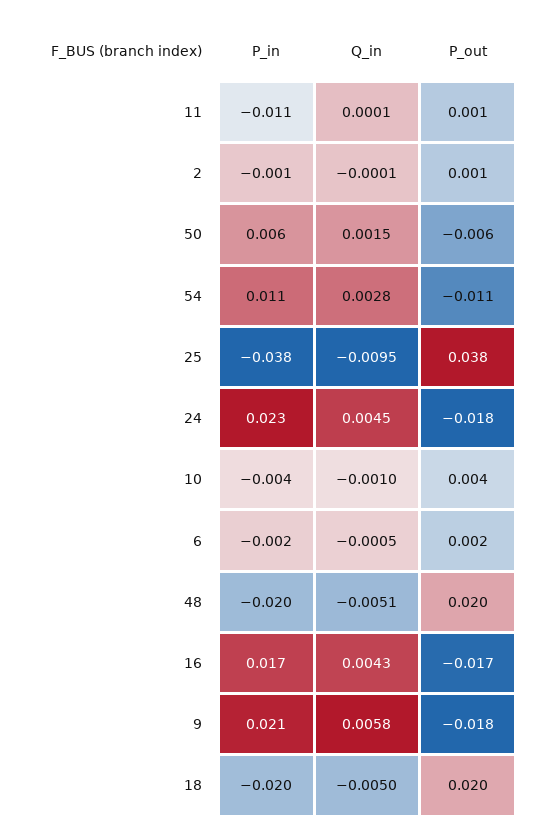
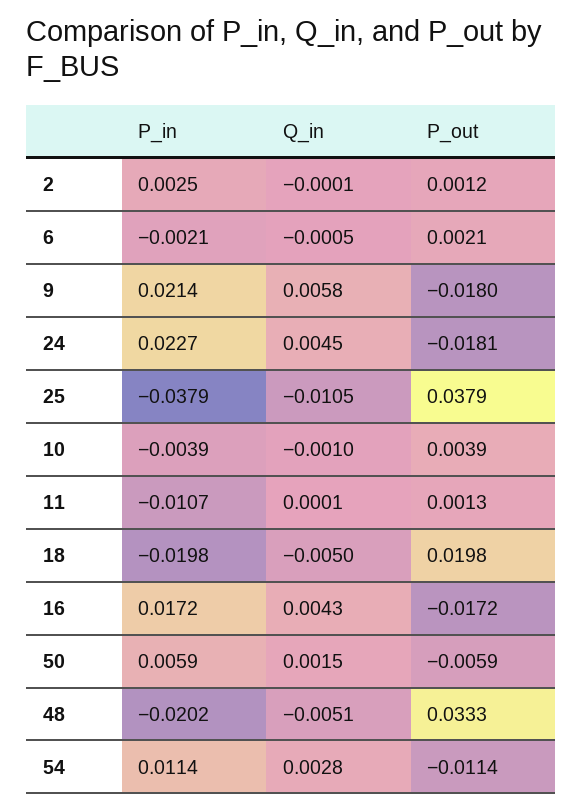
  {
    "P_in": {
      "11": -0.0107,
-     "2": -0.001,
+     "2": 0.0025,
      "50": 0.0059,
      "54": 0.0114,
      "25": -0.0379,
      "24": 0.0227,
      "10": -0.0039,
      "6": -0.0021,
      "48": -0.0202,
      "16": 0.0172,
      "9": 0.0214,
      "18": -0.0198
    },
    "Q_in": {
      "11": 0.0001,
      "2": -0.0001,
      "50": 0.0015,
      "54": 0.0028,
-     "25": -0.0095,
+     "25": -0.0105,
      "24": 0.0045,
      "10": -0.001,
      "6": -0.0005,
      "48": -0.0051,
      "16": 0.0043,
      "9": 0.0058,
      "18": -0.005
    },
    "P_out": {
      "11": 0.0013,
      "2": 0.0012,
      "50": -0.0059,
      "54": -0.0114,
      "25": 0.0379,
      "24": -0.0181,
      "10": 0.0039,
      "6": 0.0021,
-     "48": 0.02,
+     "48": 0.0333,
      "16": -0.0172,
      "9": -0.018,
      "18": 0.0198
    }
  }

